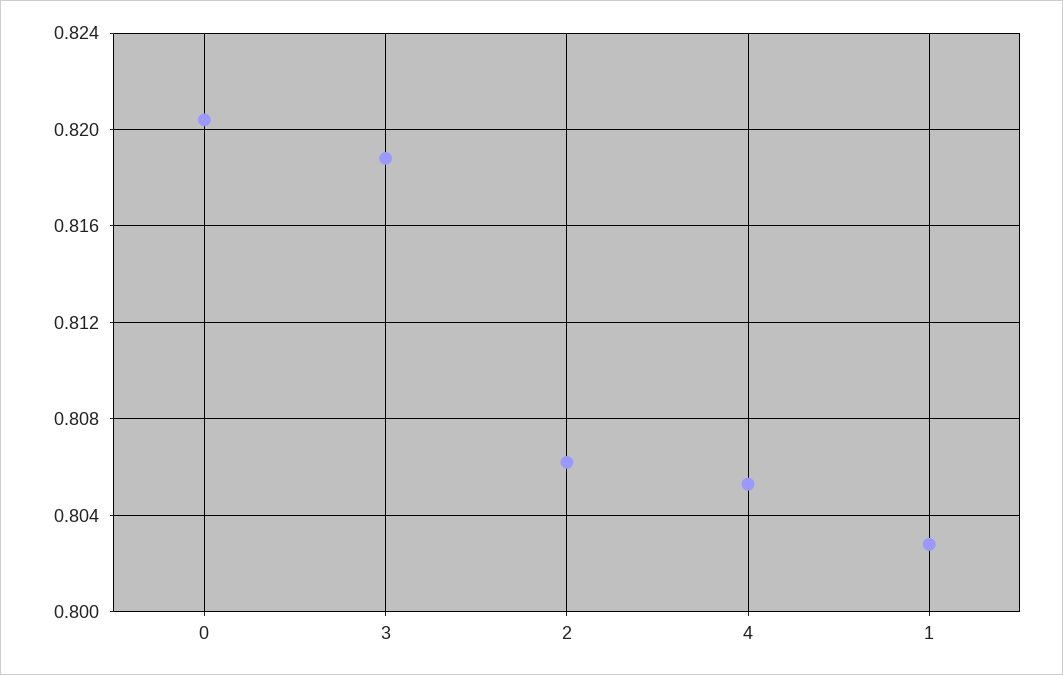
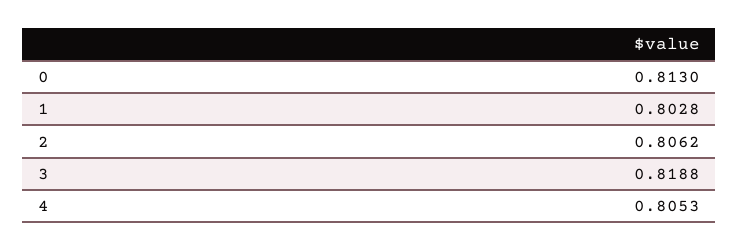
  {
-   "0": 0.8205,
+   "0": 0.813,
    "3": 0.8188,
    "2": 0.8062,
    "4": 0.8053,
    "1": 0.8028
  }

